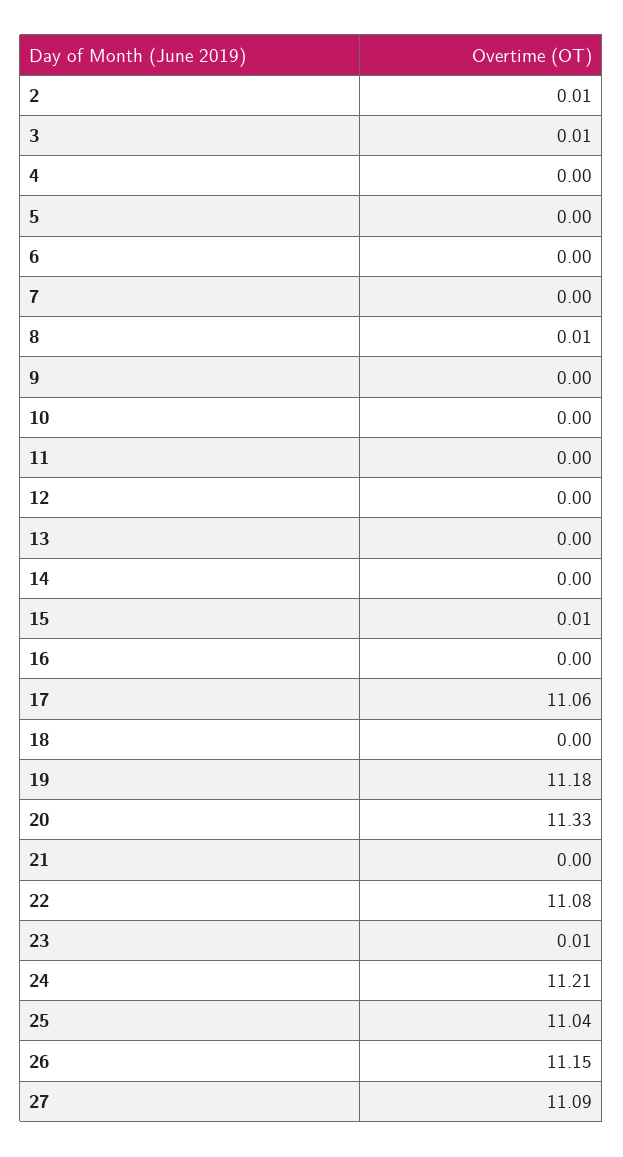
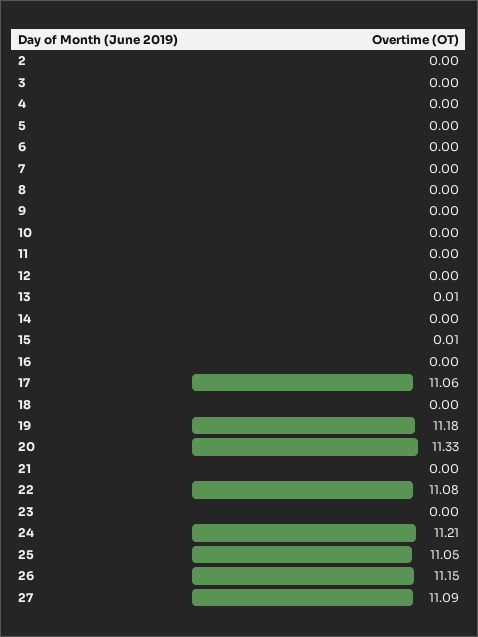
  {
-   "2": 0.01,
+   "2": 0,
-   "3": 0.01,
+   "3": 0,
    "4": 0,
    "5": 0,
    "6": 0,
    "7": 0,
-   "8": 0.01,
+   "8": 0,
    "9": 0,
    "10": 0,
    "11": 0,
    "12": 0,
-   "13": 0,
+   "13": 0.01,
    "14": 0,
    "15": 0.01,
    "16": 0,
    "17": 11.06,
    "18": 0,
    "19": 11.18,
    "20": 11.33,
    "21": 0,
    "22": 11.08,
-   "23": 0.01,
+   "23": 0,
    "24": 11.21,
-   "25": 11.04,
+   "25": 11.05,
    "26": 11.15,
    "27": 11.09
  }

